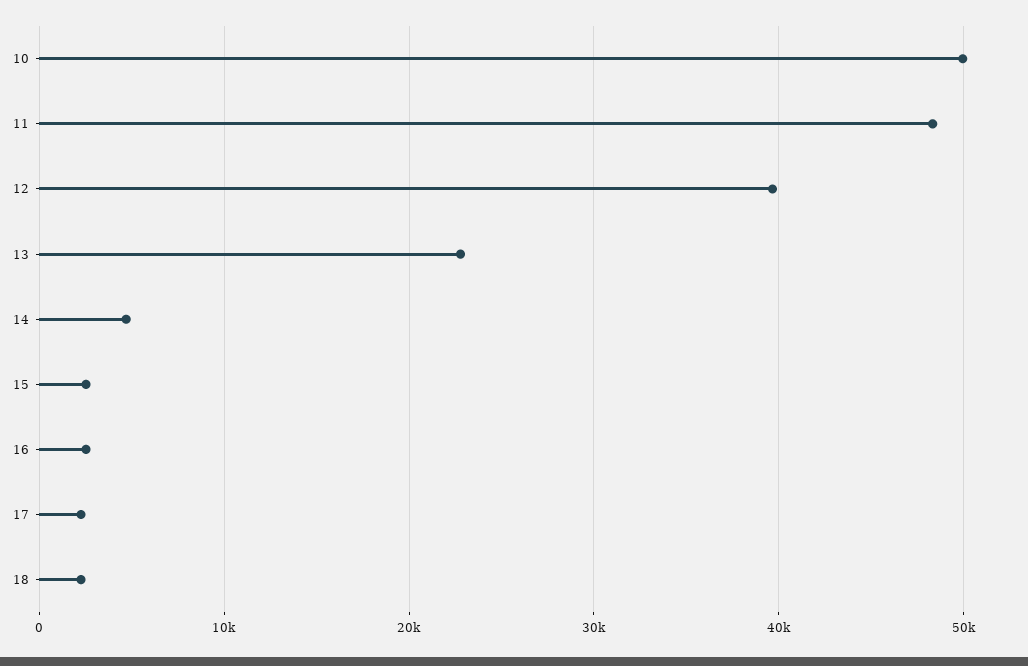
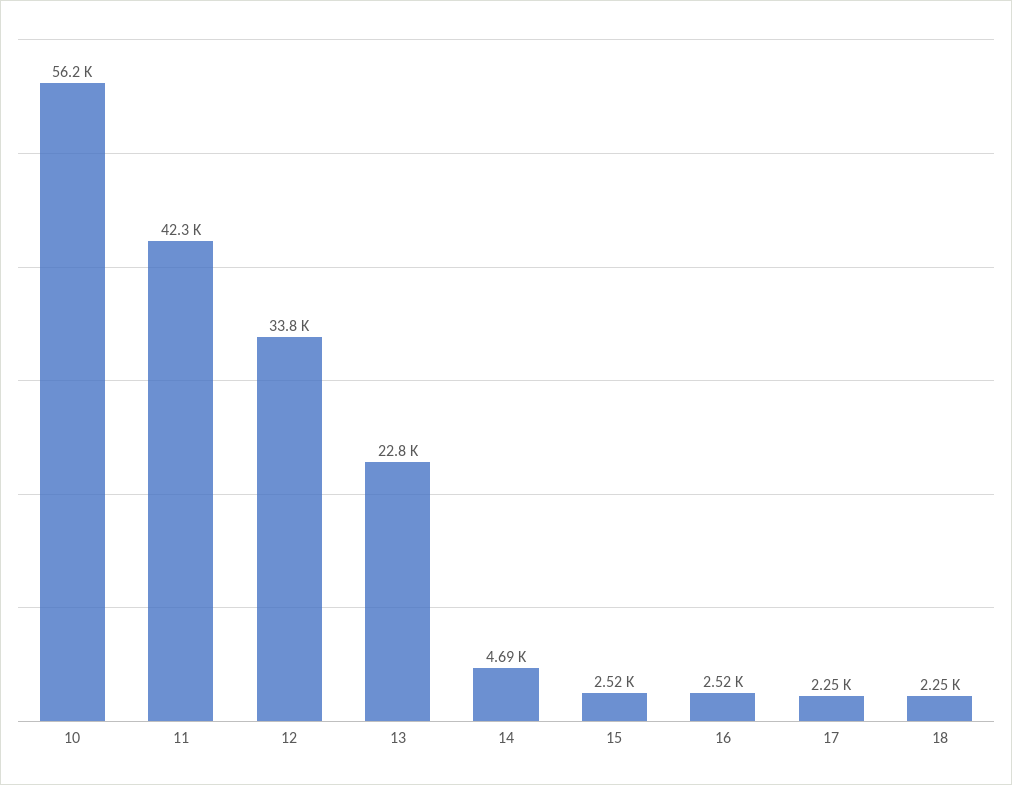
  {
-   "10": 50000,
+   "10": 56200,
-   "11": 48000,
+   "11": 42300,
-   "12": 40000,
+   "12": 33800,
    "13": 22800,
    "14": 4690,
    "15": 2520,
    "16": 2520,
    "17": 2250,
    "18": 2250
  }

